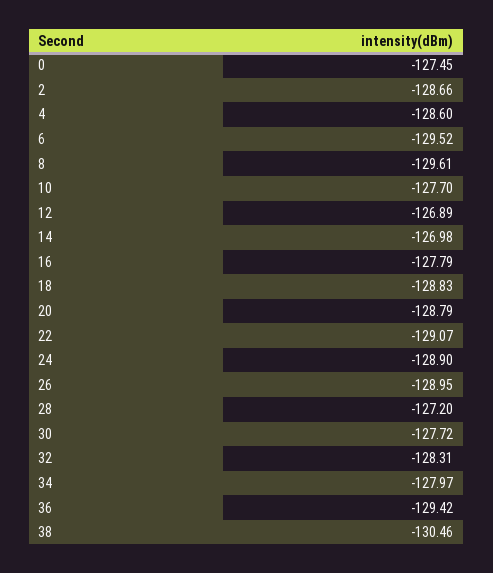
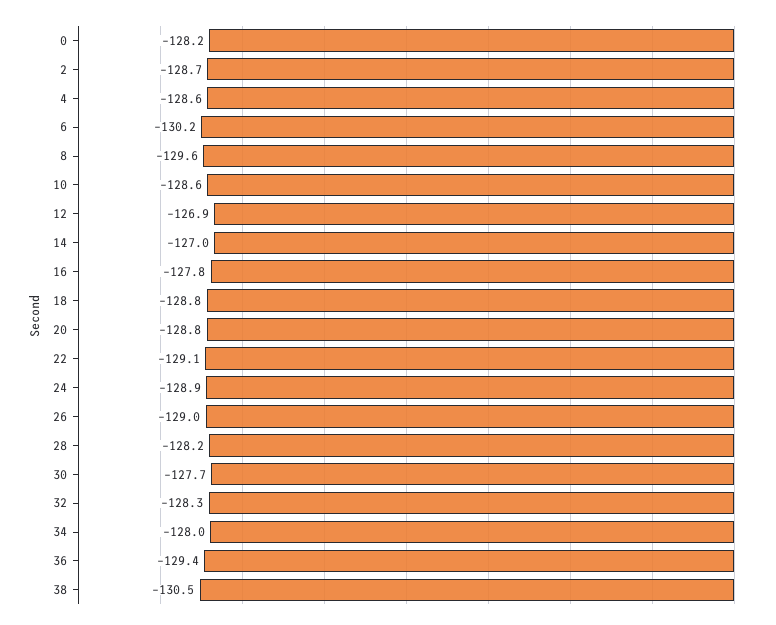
  {
-   "0": -127.45,
+   "0": -128.2,
    "2": -128.66,
    "4": -128.6,
-   "6": -129.52,
+   "6": -130.2,
    "8": -129.61,
-   "10": -127.7,
+   "10": -128.6,
    "12": -126.89,
    "14": -126.98,
    "16": -127.79,
    "18": -128.83,
    "20": -128.79,
    "22": -129.07,
    "24": -128.9,
    "26": -128.95,
-   "28": -127.2,
+   "28": -128.2,
    "30": -127.72,
    "32": -128.31,
    "34": -127.97,
    "36": -129.42,
    "38": -130.46
  }

